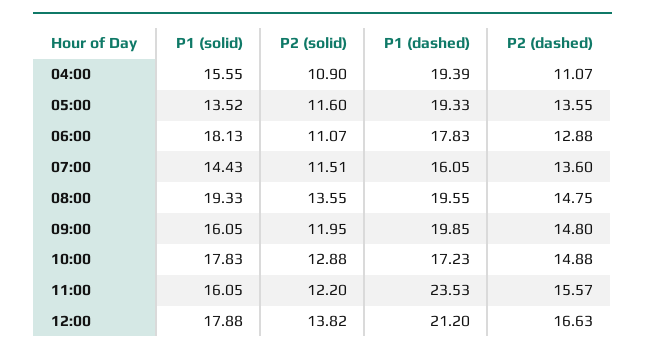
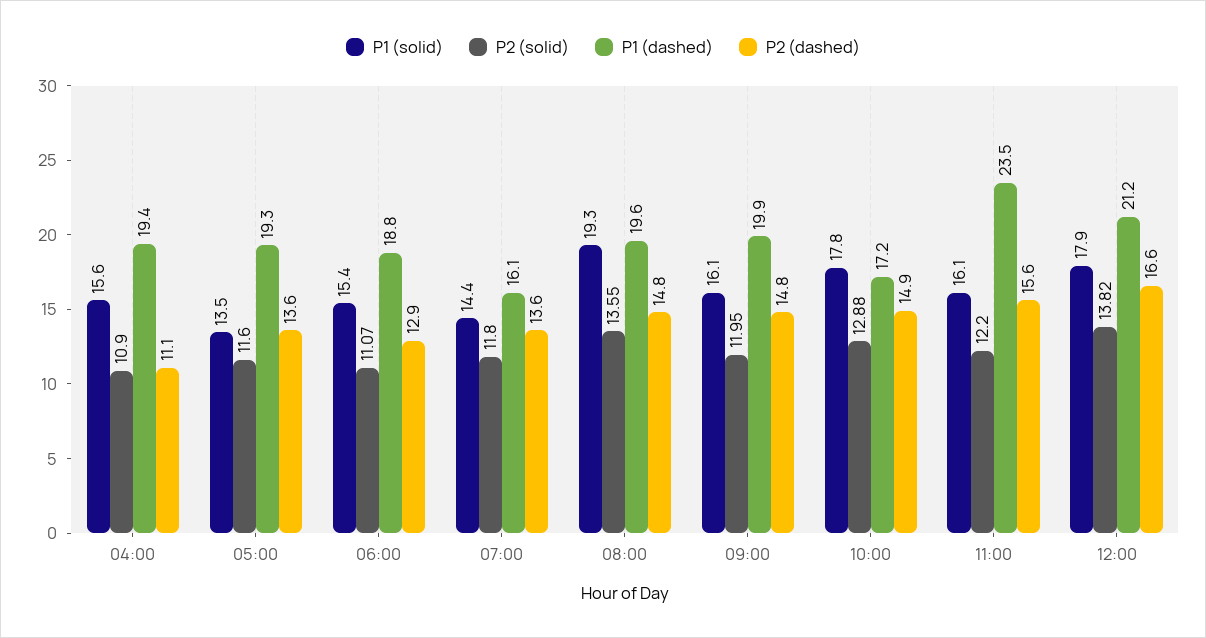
  {
    "P1 (solid)": {
      "04:00": 15.55,
      "05:00": 13.52,
-     "06:00": 18.13,
+     "06:00": 15.4,
      "07:00": 14.43,
      "08:00": 19.33,
      "09:00": 16.05,
      "10:00": 17.83,
      "11:00": 16.05,
      "12:00": 17.88
    },
    "P2 (solid)": {
      "04:00": 10.9,
      "05:00": 11.6,
      "06:00": 11.07,
-     "07:00": 11.51,
+     "07:00": 11.8,
      "08:00": 13.55,
      "09:00": 11.95,
      "10:00": 12.88,
      "11:00": 12.2,
      "12:00": 13.82
    },
    "P1 (dashed)": {
      "04:00": 19.39,
      "05:00": 19.33,
-     "06:00": 17.83,
+     "06:00": 18.8,
      "07:00": 16.05,
      "08:00": 19.55,
      "09:00": 19.85,
      "10:00": 17.23,
      "11:00": 23.53,
      "12:00": 21.2
    },
    "P2 (dashed)": {
      "04:00": 11.07,
      "05:00": 13.55,
      "06:00": 12.88,
      "07:00": 13.6,
      "08:00": 14.75,
      "09:00": 14.8,
      "10:00": 14.88,
      "11:00": 15.57,
      "12:00": 16.63
    }
  }

